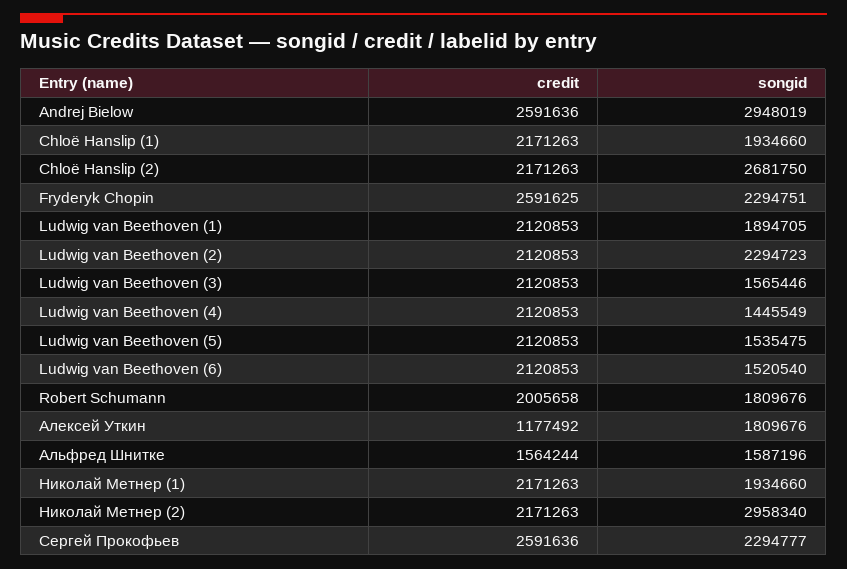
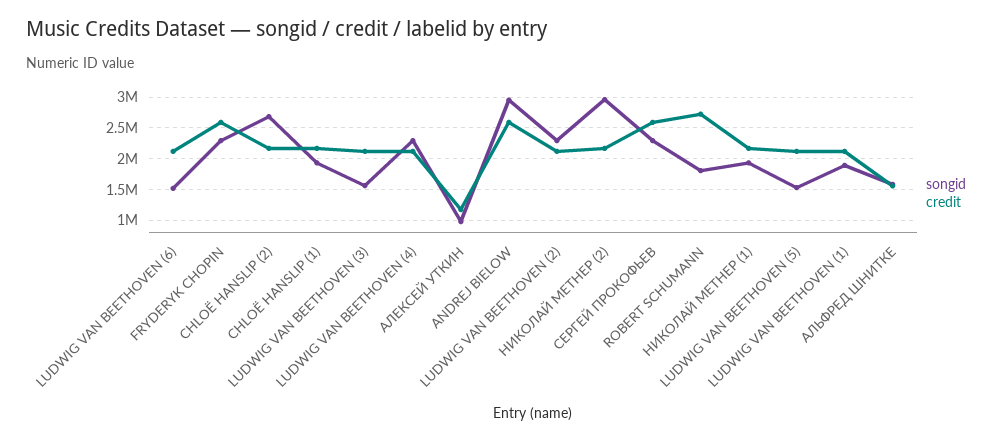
  {
    "credit": {
      "Andrej Bielow": 2591636,
      "Chloë Hanslip (1)": 2171263,
      "Chloë Hanslip (2)": 2171263,
      "Fryderyk Chopin": 2591625,
      "Ludwig van Beethoven (1)": 2120853,
      "Ludwig van Beethoven (2)": 2120853,
      "Ludwig van Beethoven (3)": 2120853,
      "Ludwig van Beethoven (4)": 2120853,
      "Ludwig van Beethoven (5)": 2120853,
      "Ludwig van Beethoven (6)": 2120853,
-     "Robert Schumann": 2005658,
+     "Robert Schumann": 2700000,
      "Алексей Уткин": 1177492,
      "Альфред Шнитке": 1564244,
      "Николай Метнер (1)": 2171263,
      "Николай Метнер (2)": 2171263,
      "Сергей Прокофьев": 2591636
    },
    "songid": {
      "Andrej Bielow": 2948019,
      "Chloë Hanslip (1)": 1934660,
      "Chloë Hanslip (2)": 2681750,
      "Fryderyk Chopin": 2294751,
      "Ludwig van Beethoven (1)": 1894705,
      "Ludwig van Beethoven (2)": 2294723,
      "Ludwig van Beethoven (3)": 1565446,
-     "Ludwig van Beethoven (4)": 1445549,
+     "Ludwig van Beethoven (4)": 2300000,
      "Ludwig van Beethoven (5)": 1535475,
      "Ludwig van Beethoven (6)": 1520540,
      "Robert Schumann": 1809676,
-     "Алексей Уткин": 1809676,
+     "Алексей Уткин": 1000000,
      "Альфред Шнитке": 1587196,
      "Николай Метнер (1)": 1934660,
      "Николай Метнер (2)": 2958340,
      "Сергей Прокофьев": 2294777
    }
  }

